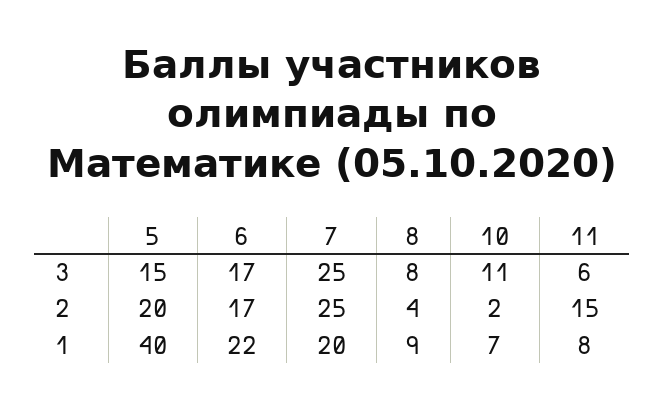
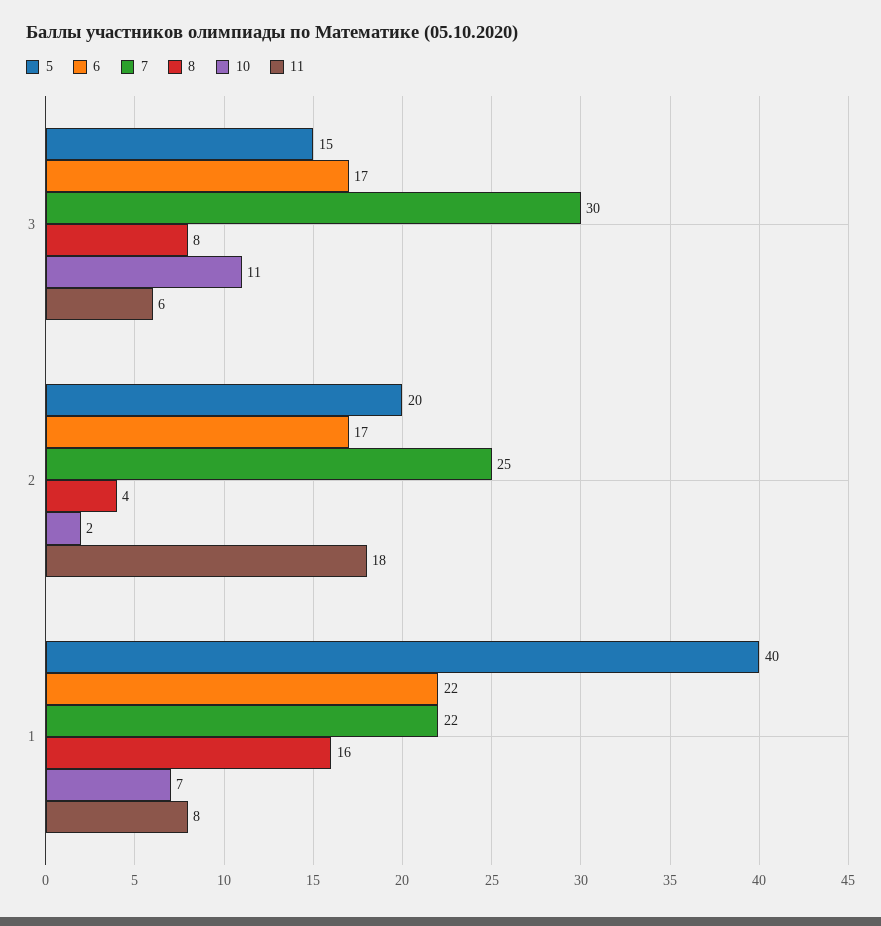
  {
    "5": {
      "3": 15,
      "2": 20,
      "1": 40
    },
    "6": {
      "3": 17,
      "2": 17,
      "1": 22
    },
    "7": {
-     "3": 25,
+     "3": 30,
      "2": 25,
-     "1": 20
+     "1": 22
    },
    "8": {
      "3": 8,
      "2": 4,
-     "1": 9
+     "1": 16
    },
    "10": {
      "3": 11,
      "2": 2,
      "1": 7
    },
    "11": {
      "3": 6,
-     "2": 15,
+     "2": 18,
      "1": 8
    }
  }

